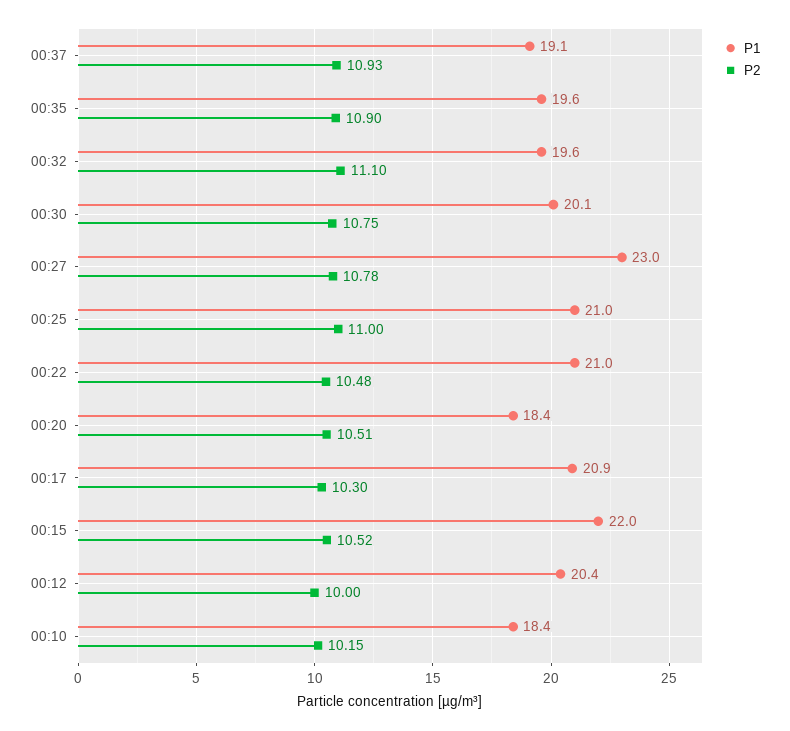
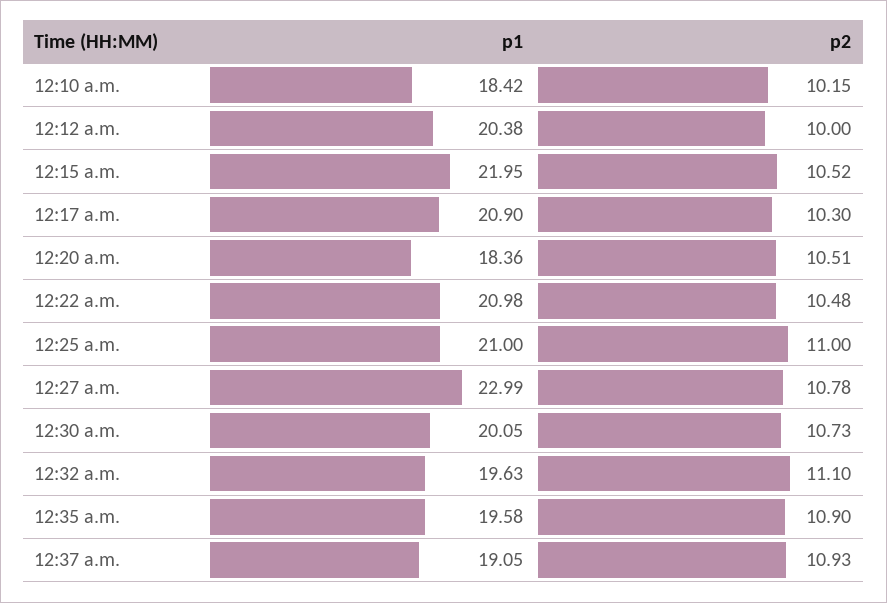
  {
    "P1": {
      "00:37": 19.05,
      "00:35": 19.58,
      "00:32": 19.63,
      "00:30": 20.05,
      "00:27": 22.99,
      "00:25": 21,
      "00:22": 20.98,
      "00:20": 18.36,
      "00:17": 20.9,
      "00:15": 21.95,
      "00:12": 20.38,
      "00:10": 18.42
    },
    "P2": {
      "00:37": 10.93,
      "00:35": 10.9,
      "00:32": 11.1,
-     "00:30": 10.75,
+     "00:30": 10.73,
      "00:27": 10.78,
      "00:25": 11,
      "00:22": 10.48,
      "00:20": 10.51,
      "00:17": 10.3,
      "00:15": 10.52,
      "00:12": 10,
      "00:10": 10.15
    }
  }

